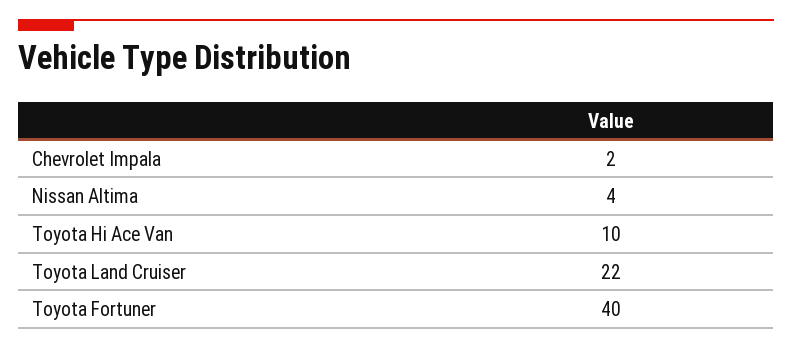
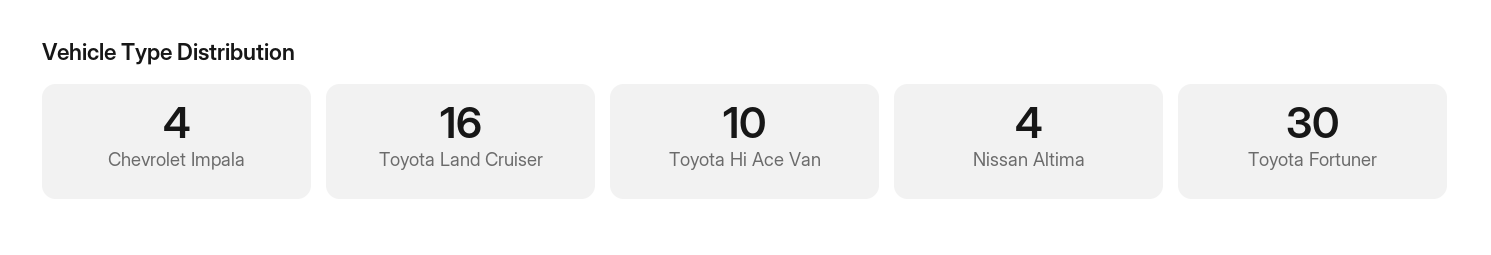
  {
-   "Chevrolet Impala": 2,
+   "Chevrolet Impala": 4,
    "Nissan Altima": 4,
    "Toyota Hi Ace Van": 10,
-   "Toyota Land Cruiser": 22,
+   "Toyota Land Cruiser": 16,
-   "Toyota Fortuner": 40
+   "Toyota Fortuner": 30
  }

